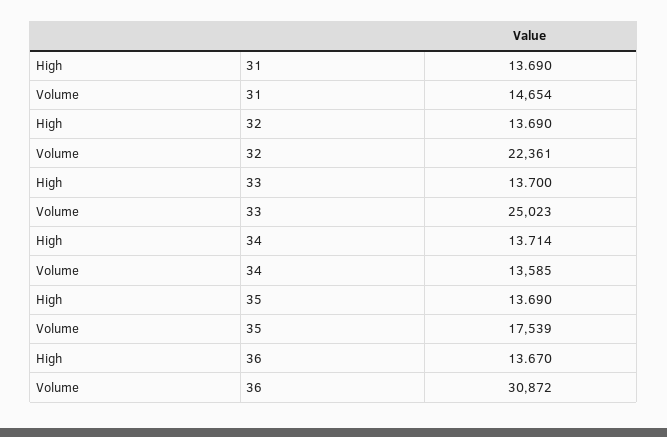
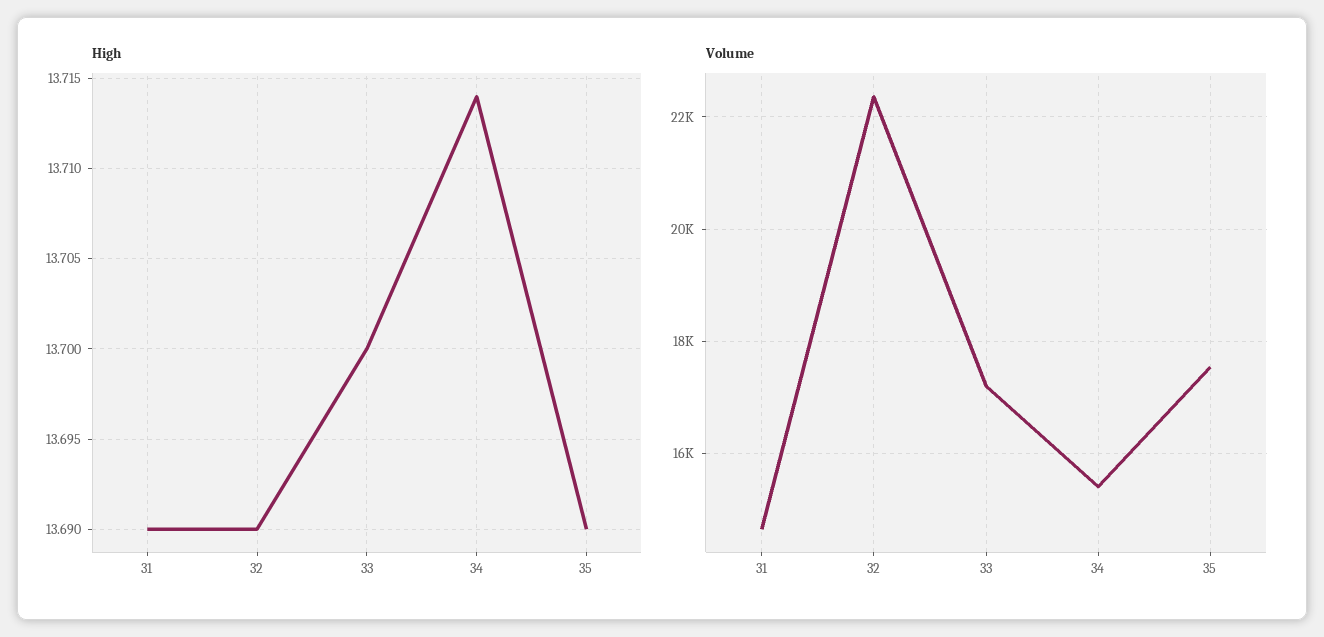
  {
    "High": {
      "31": 13.69,
      "32": 13.69,
      "33": 13.7,
      "34": 13.714,
-     "35": 13.69,
+     "35": 13.69
-     "36": 13.67
    },
    "Volume": {
      "31": 14654,
      "32": 22361,
-     "33": 25023,
+     "33": 17200,
-     "34": 13585,
+     "34": 15400,
-     "35": 17539,
+     "35": 17539
-     "36": 30872
    }
  }

